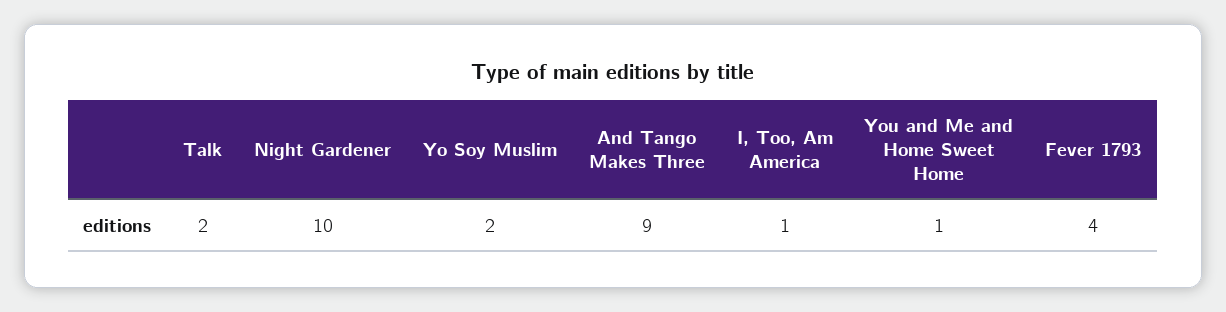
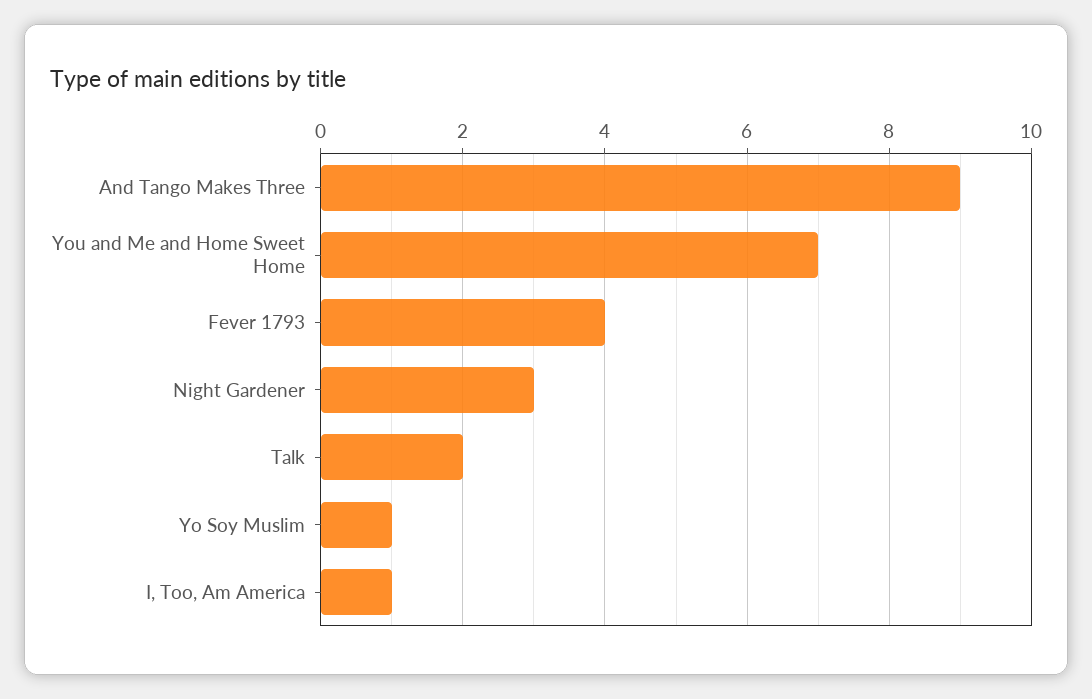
  {
    "Talk": 2,
-   "Night Gardener": 10,
+   "Night Gardener": 3,
-   "Yo Soy Muslim": 2,
+   "Yo Soy Muslim": 1,
    "And Tango Makes Three": 9,
    "I, Too, Am America": 1,
-   "You and Me and Home Sweet Home": 1,
+   "You and Me and Home Sweet Home": 7,
    "Fever 1793": 4
  }

